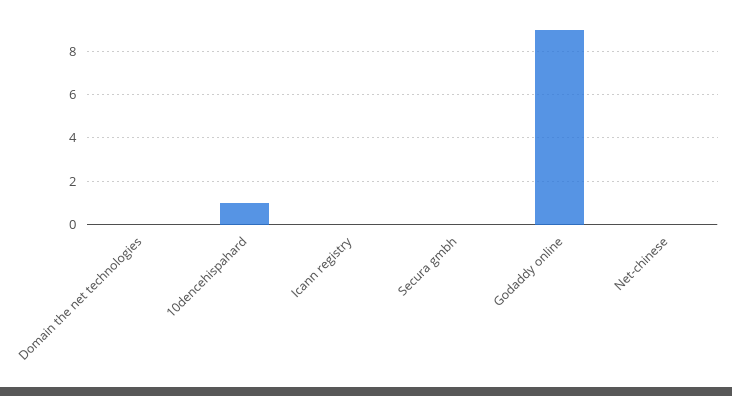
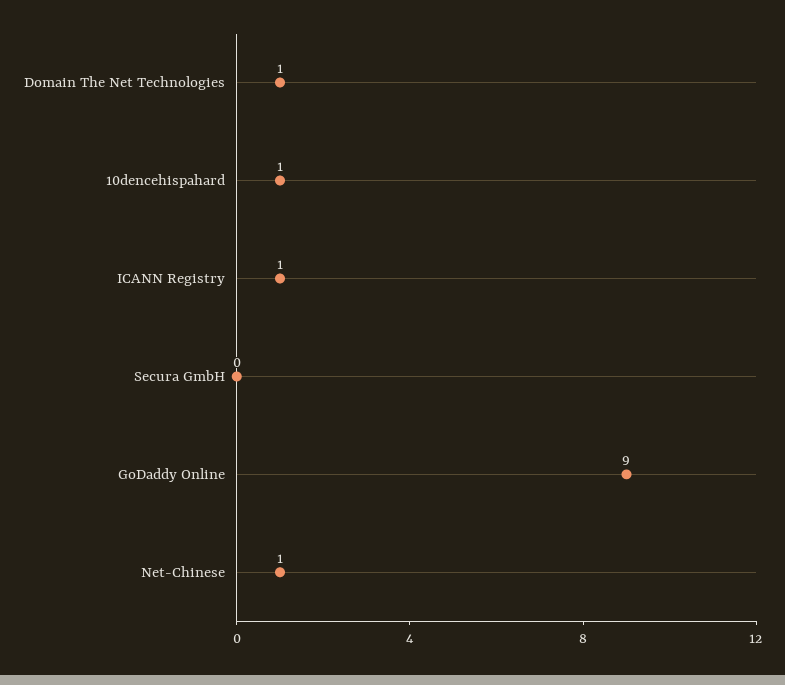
  {
-   "Domain the net technologies": 0,
+   "Domain the net technologies": 1,
    "10dencehispahard": 1,
-   "Icann registry": 0,
+   "Icann registry": 1,
    "Secura gmbh": 0,
    "Godaddy online": 9,
-   "Net-chinese": 0
+   "Net-chinese": 1
  }

